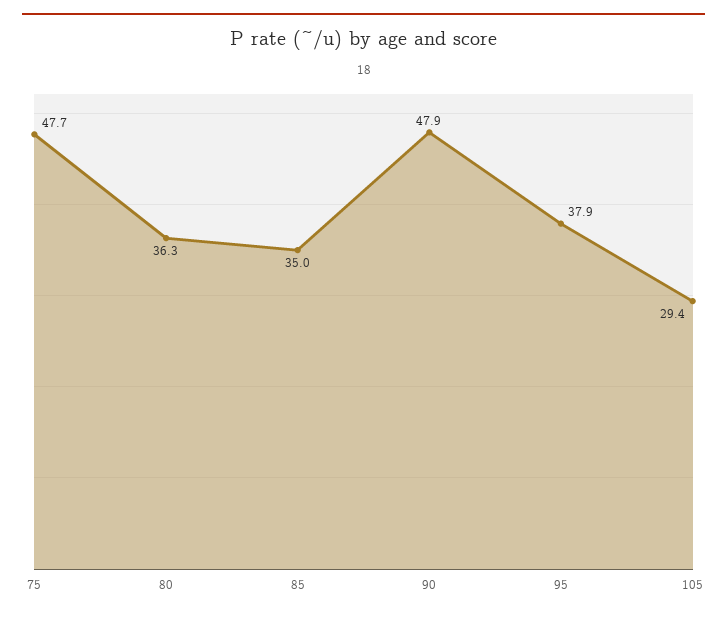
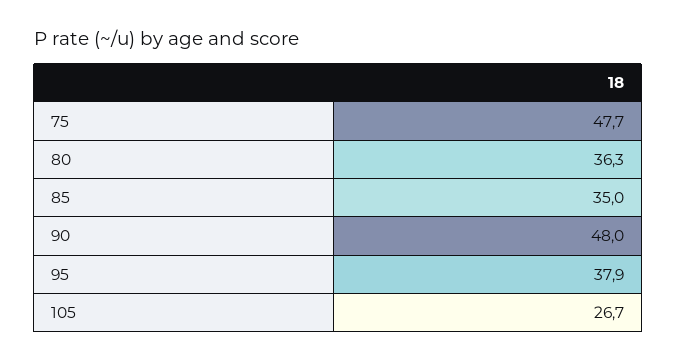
  {
    "75": 47.7,
    "80": 36.3,
    "85": 35,
-   "90": 47.9,
+   "90": 48,
    "95": 37.9,
-   "105": 29.4
+   "105": 26.7
  }

